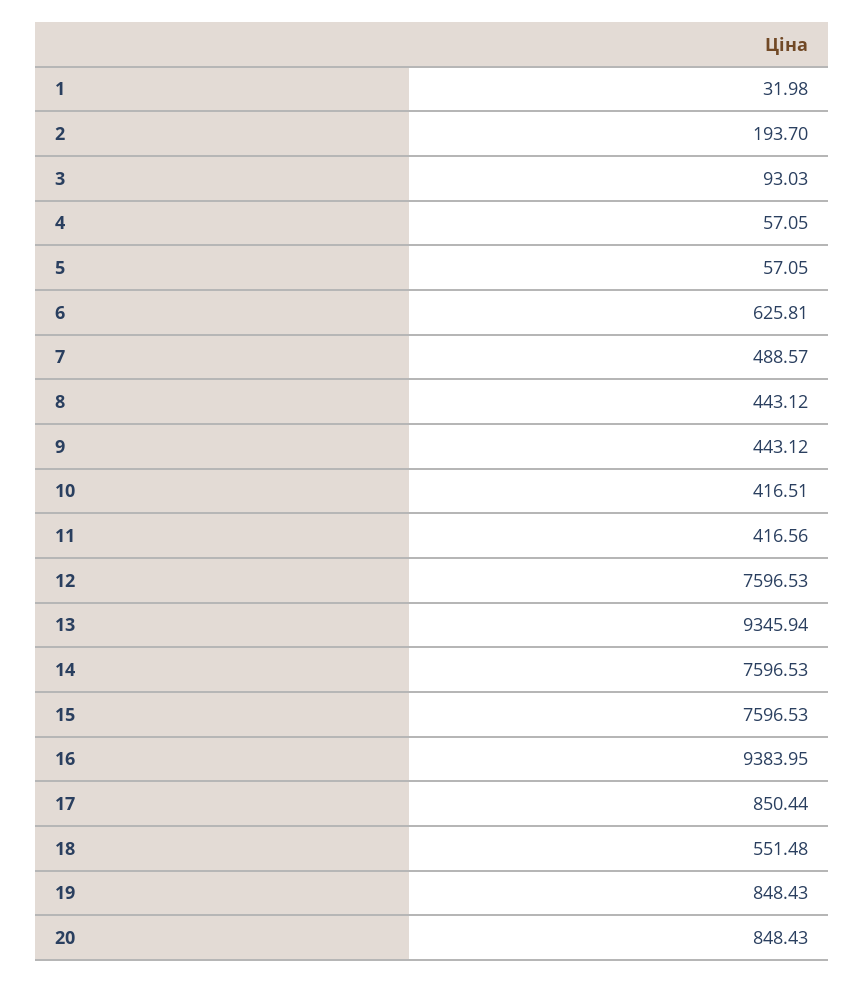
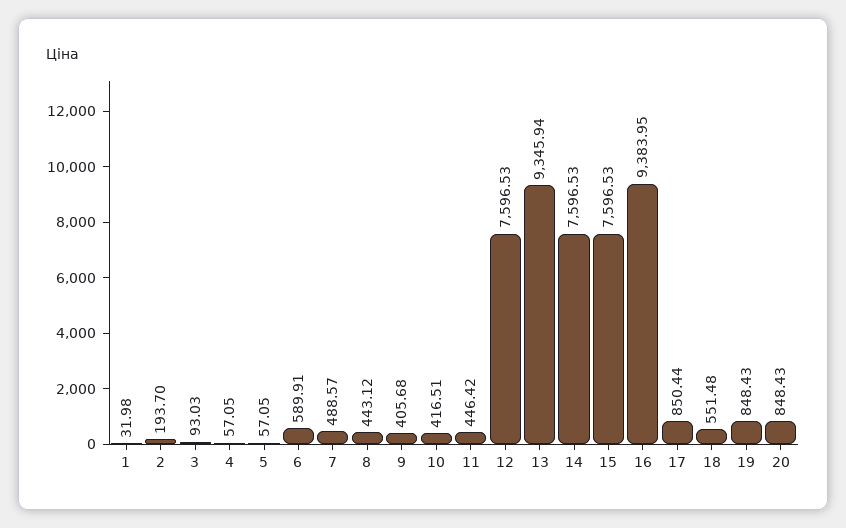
  {
    "1": 31.98,
    "2": 193.7,
    "3": 93.03,
    "4": 57.05,
    "5": 57.05,
-   "6": 625.81,
+   "6": 589.91,
    "7": 488.57,
    "8": 443.12,
-   "9": 443.12,
+   "9": 405.68,
    "10": 416.51,
-   "11": 416.56,
+   "11": 446.42,
    "12": 7596.53,
    "13": 9345.94,
    "14": 7596.53,
    "15": 7596.53,
    "16": 9383.95,
    "17": 850.44,
    "18": 551.48,
    "19": 848.43,
    "20": 848.43
  }

